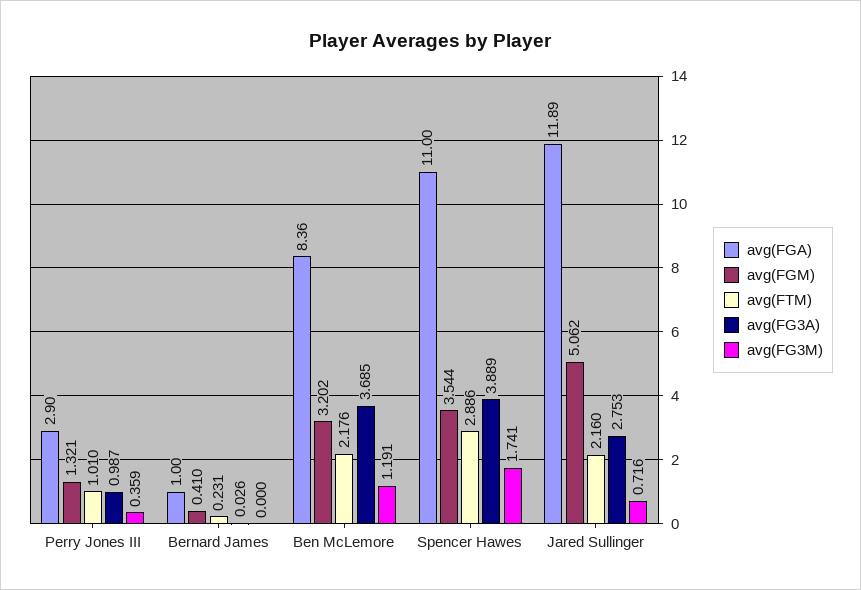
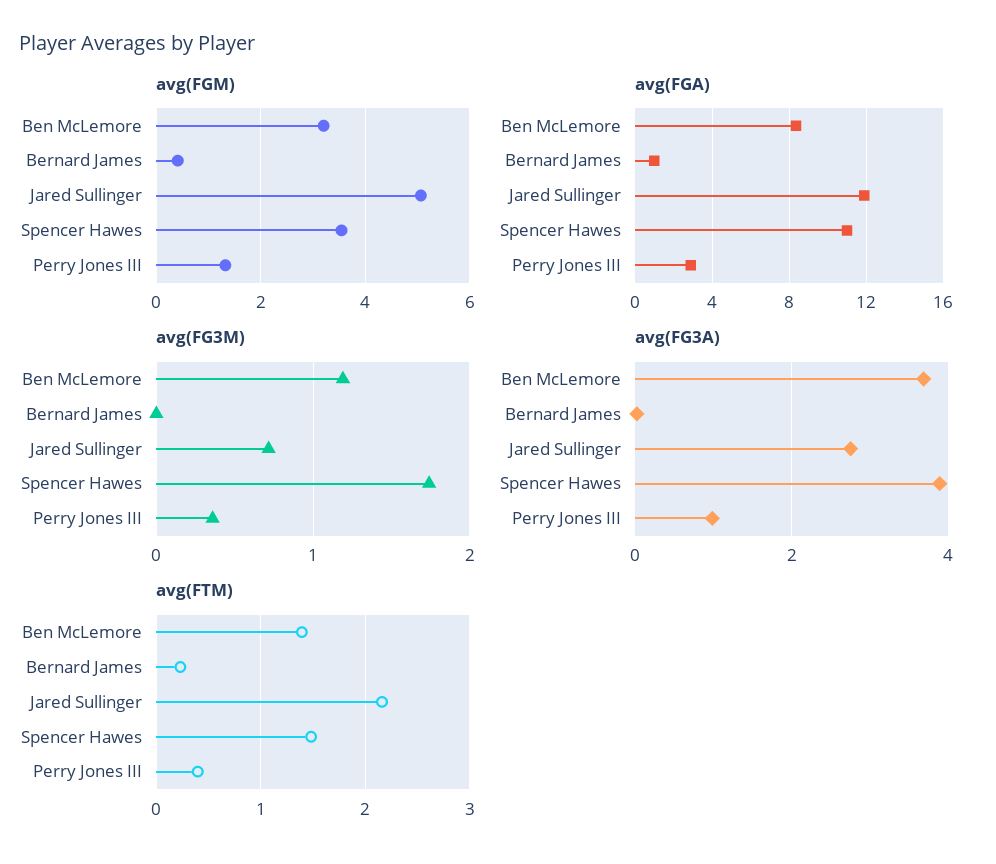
  {
    "avg(FGA)": {
      "Perry Jones III": 2.9,
      "Bernard James": 1,
      "Ben McLemore": 8.36,
      "Spencer Hawes": 11,
      "Jared Sullinger": 11.89
    },
    "avg(FGM)": {
      "Perry Jones III": 1.321,
      "Bernard James": 0.41,
      "Ben McLemore": 3.202,
      "Spencer Hawes": 3.544,
      "Jared Sullinger": 5.062
    },
    "avg(FTM)": {
-     "Perry Jones III": 1.01,
+     "Perry Jones III": 0.4,
      "Bernard James": 0.231,
-     "Ben McLemore": 2.176,
+     "Ben McLemore": 1.4,
-     "Spencer Hawes": 2.886,
+     "Spencer Hawes": 1.5,
      "Jared Sullinger": 2.16
    },
    "avg(FG3A)": {
      "Perry Jones III": 0.987,
      "Bernard James": 0.026,
      "Ben McLemore": 3.685,
      "Spencer Hawes": 3.889,
      "Jared Sullinger": 2.753
    },
    "avg(FG3M)": {
      "Perry Jones III": 0.359,
      "Bernard James": 0,
      "Ben McLemore": 1.191,
      "Spencer Hawes": 1.741,
      "Jared Sullinger": 0.716
    }
  }

